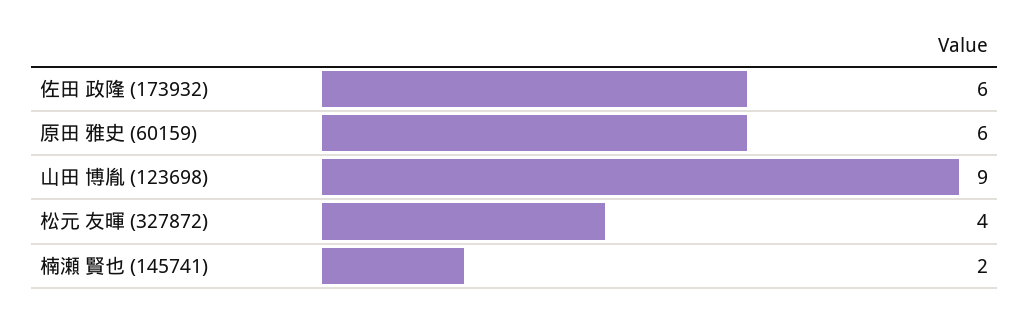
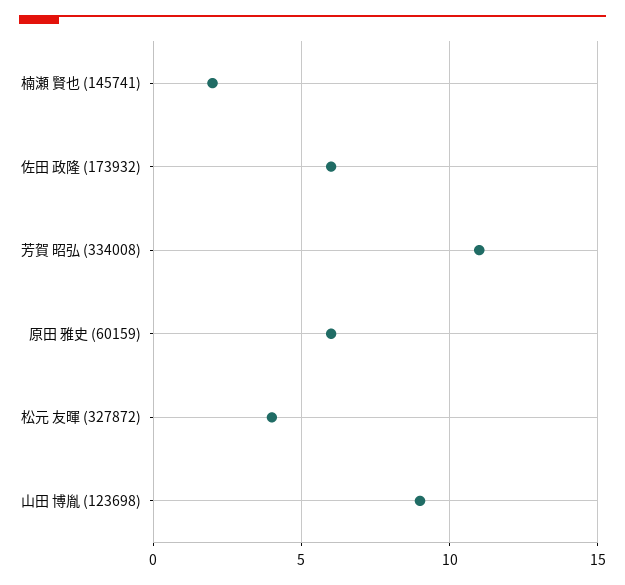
  {
    "佐田 政隆 (173932)": 6,
    "原田 雅史 (60159)": 6,
    "山田 博胤 (123698)": 9,
    "松元 友暉 (327872)": 4,
-   "楠瀬 賢也 (145741)": 2
+   "楠瀬 賢也 (145741)": 2,
+   "芳賀 昭弘 (334008)": 11
  }

